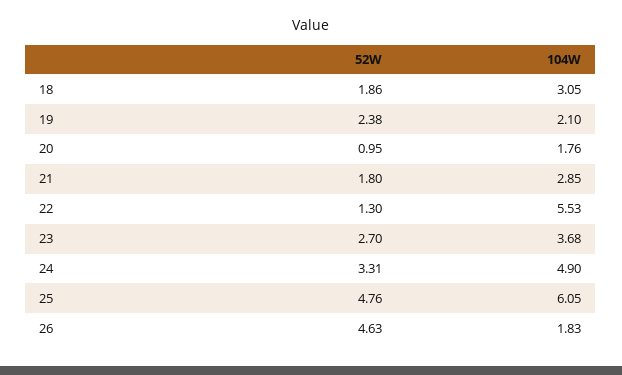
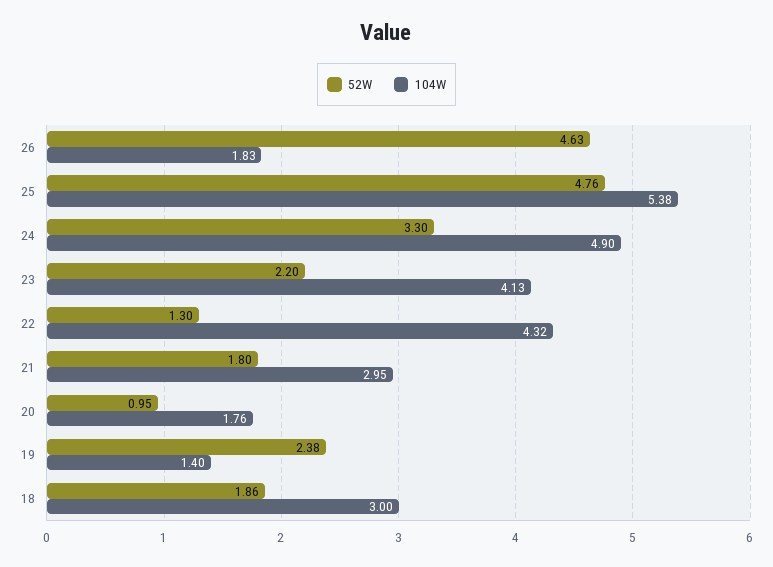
  {
    "52W": {
      "18": 1.86,
      "19": 2.38,
      "20": 0.95,
      "21": 1.8,
      "22": 1.3,
-     "23": 2.7,
+     "23": 2.2,
-     "24": 3.31,
+     "24": 3.3,
      "25": 4.76,
      "26": 4.63
    },
    "104W": {
-     "18": 3.05,
+     "18": 3,
-     "19": 2.1,
+     "19": 1.4,
      "20": 1.76,
-     "21": 2.85,
+     "21": 2.95,
-     "22": 5.53,
+     "22": 4.32,
-     "23": 3.68,
+     "23": 4.13,
      "24": 4.9,
-     "25": 6.05,
+     "25": 5.38,
      "26": 1.83
    }
  }

